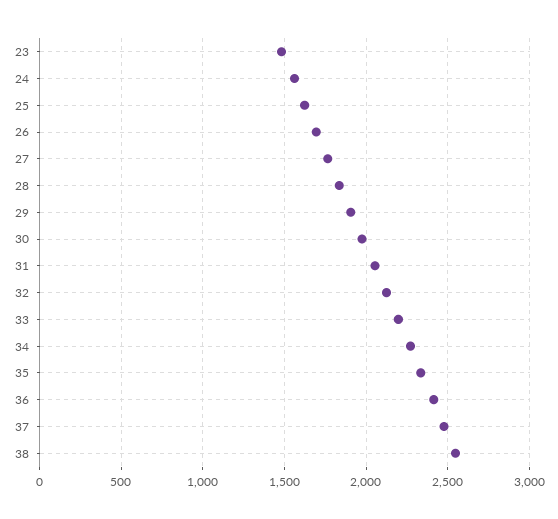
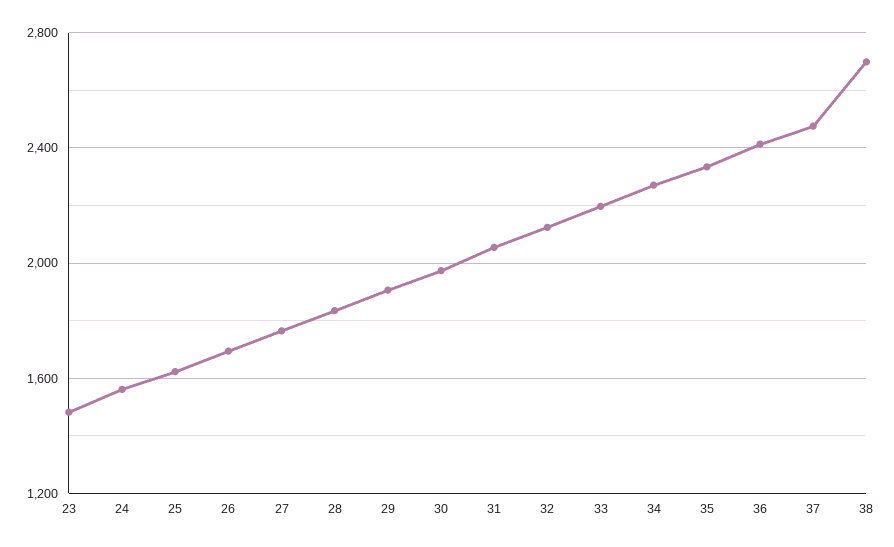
  {
    "23": 1500,
    "24": 1550,
    "25": 1600,
    "26": 1700,
    "27": 1750,
    "28": 1850,
    "29": 1900,
    "30": 1950,
    "31": 2050,
    "32": 2100,
    "33": 2200,
    "34": 2250,
    "35": 2350,
    "36": 2400,
    "37": 2500,
-   "38": 2550
+   "38": 2700
  }

